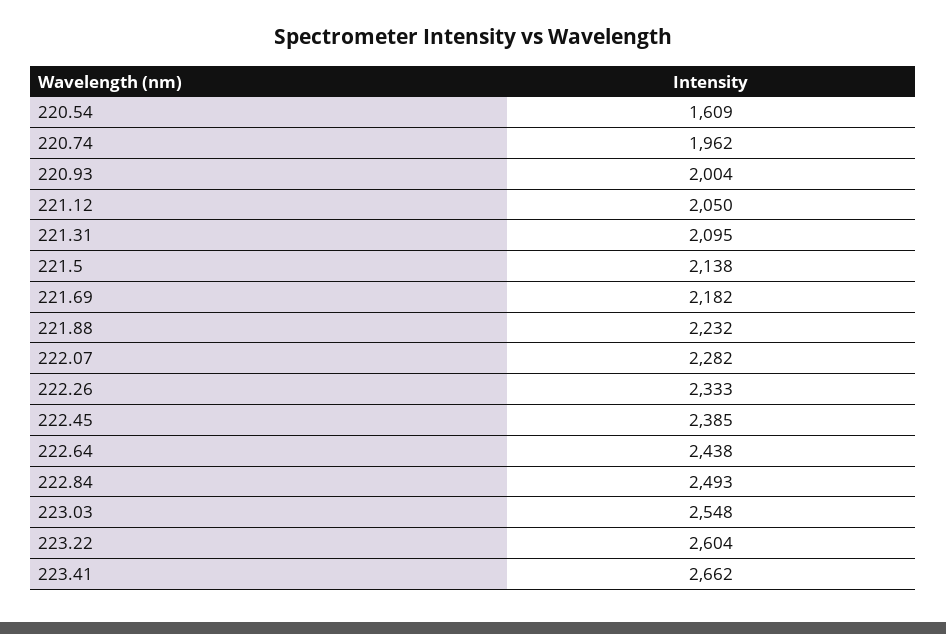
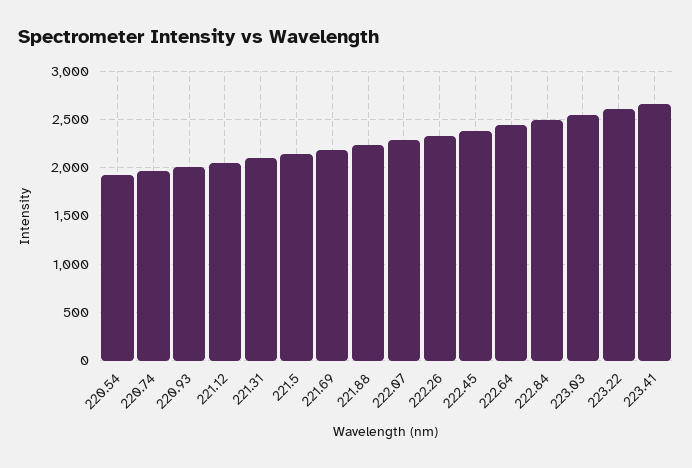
  {
-   "220.54": 1609,
+   "220.54": 1900,
    "220.74": 1962,
    "220.93": 2004,
    "221.12": 2050,
    "221.31": 2095,
    "221.5": 2138,
    "221.69": 2182,
    "221.88": 2232,
    "222.07": 2282,
    "222.26": 2333,
    "222.45": 2385,
    "222.64": 2438,
    "222.84": 2493,
    "223.03": 2548,
    "223.22": 2604,
    "223.41": 2662
  }

